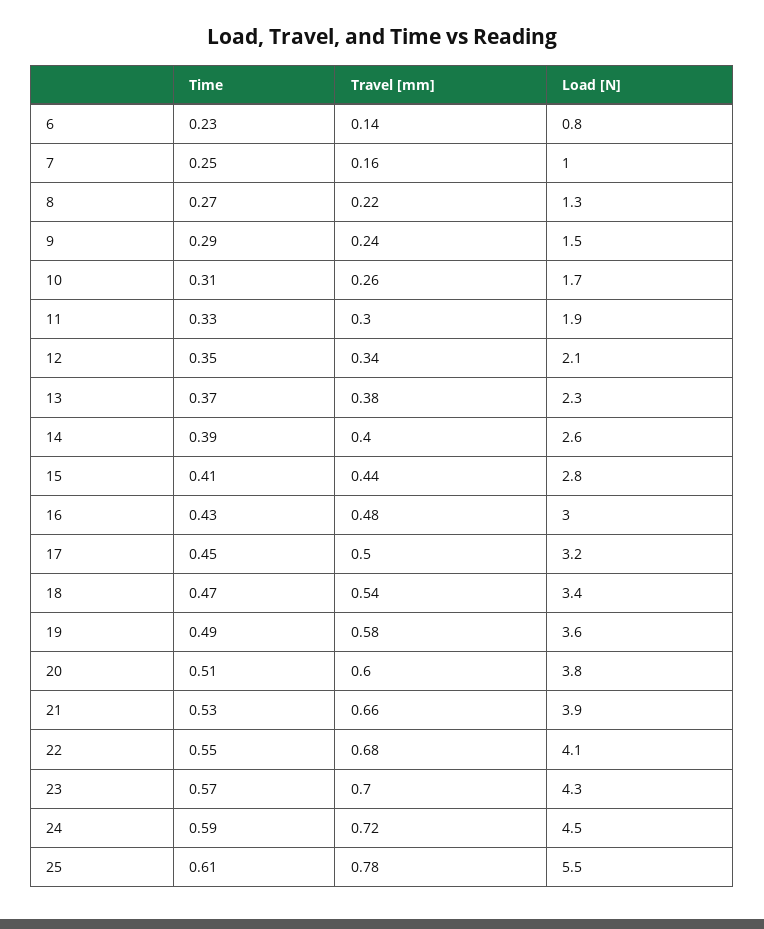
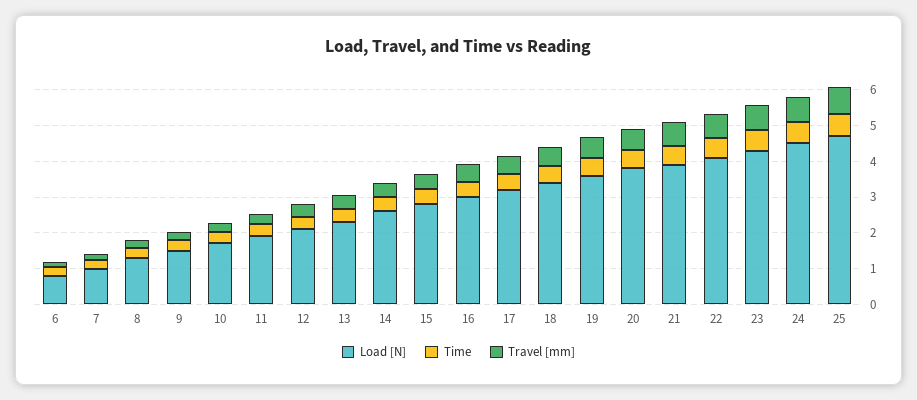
  {
    "Time": {
      "6": 0.23,
      "7": 0.25,
      "8": 0.27,
      "9": 0.29,
      "10": 0.31,
      "11": 0.33,
      "12": 0.35,
      "13": 0.37,
      "14": 0.39,
      "15": 0.41,
      "16": 0.43,
      "17": 0.45,
      "18": 0.47,
      "19": 0.49,
      "20": 0.51,
      "21": 0.53,
      "22": 0.55,
      "23": 0.57,
      "24": 0.59,
      "25": 0.61
    },
    "Travel [mm]": {
      "6": 0.14,
      "7": 0.16,
      "8": 0.22,
      "9": 0.24,
      "10": 0.26,
      "11": 0.3,
      "12": 0.34,
      "13": 0.38,
      "14": 0.4,
      "15": 0.44,
      "16": 0.48,
      "17": 0.5,
      "18": 0.54,
      "19": 0.58,
      "20": 0.6,
      "21": 0.66,
      "22": 0.68,
      "23": 0.7,
      "24": 0.72,
      "25": 0.78
    },
    "Load [N]": {
      "6": 0.8,
      "7": 1,
      "8": 1.3,
      "9": 1.5,
      "10": 1.7,
      "11": 1.9,
      "12": 2.1,
      "13": 2.3,
      "14": 2.6,
      "15": 2.8,
      "16": 3,
      "17": 3.2,
      "18": 3.4,
      "19": 3.6,
      "20": 3.8,
      "21": 3.9,
      "22": 4.1,
      "23": 4.3,
      "24": 4.5,
-     "25": 5.5
+     "25": 4.75
    }
  }

